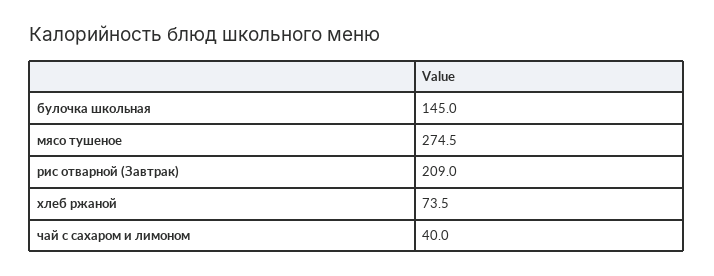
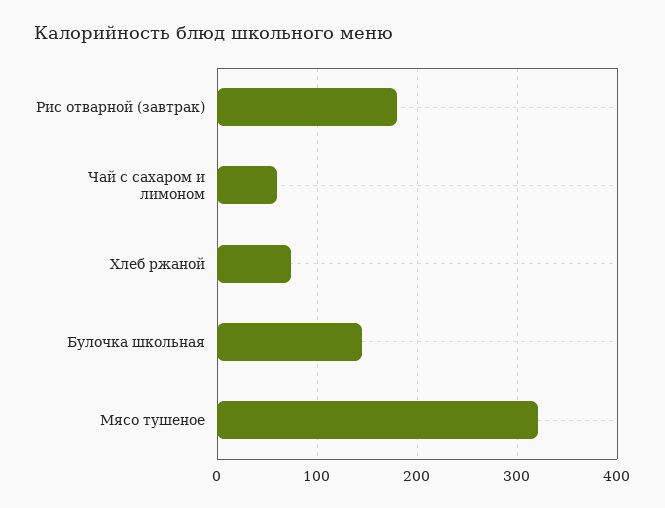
  {
    "булочка школьная": 145,
-   "мясо тушеное": 274.5,
+   "мясо тушеное": 320,
-   "рис отварной (Завтрак)": 209,
+   "рис отварной (Завтрак)": 180,
    "хлеб ржаной": 73.5,
-   "чай с сахаром и лимоном": 40
+   "чай с сахаром и лимоном": 60
  }

